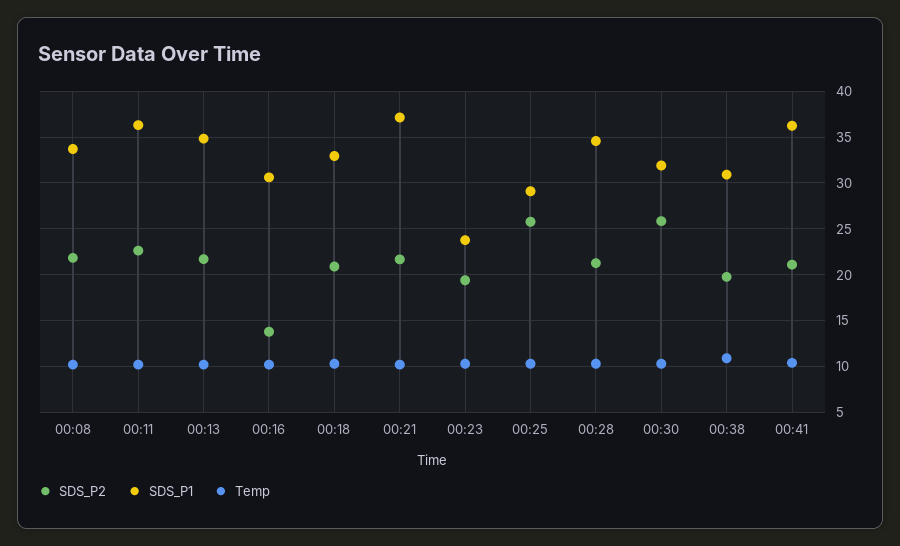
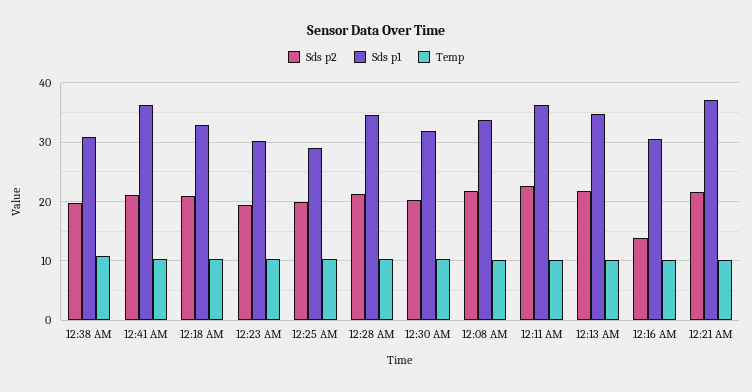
  {
    "SDS_P2": {
      "00:08": 22,
      "00:11": 23,
      "00:13": 22,
      "00:16": 14,
      "00:18": 21,
      "00:21": 22,
      "00:23": 19,
-     "00:25": 26,
+     "00:25": 20,
      "00:28": 21,
-     "00:30": 26,
+     "00:30": 20,
      "00:38": 20,
      "00:41": 21
    },
    "SDS_P1": {
      "00:08": 34,
      "00:11": 36,
      "00:13": 35,
      "00:16": 31,
      "00:18": 33,
      "00:21": 37,
-     "00:23": 24,
+     "00:23": 30,
      "00:25": 29,
      "00:28": 35,
      "00:30": 32,
      "00:38": 31,
      "00:41": 36
    },
    "Temp": {
      "00:08": 10,
      "00:11": 10,
      "00:13": 10,
      "00:16": 10,
      "00:18": 10,
      "00:21": 10,
      "00:23": 10,
      "00:25": 10,
      "00:28": 10,
      "00:30": 10,
      "00:38": 11,
      "00:41": 10
    }
  }

